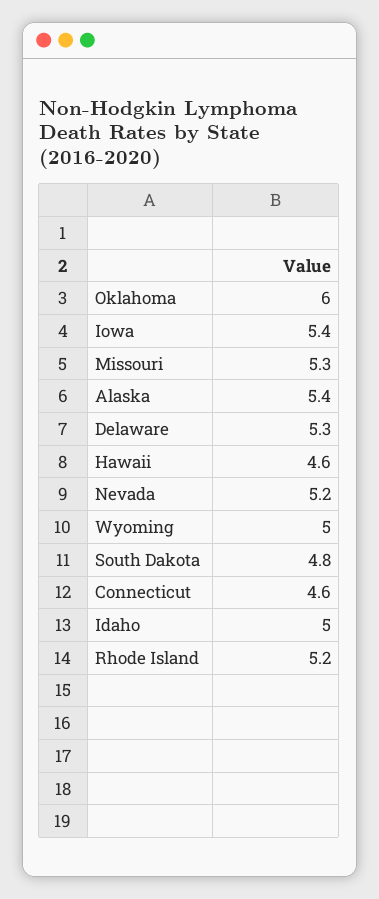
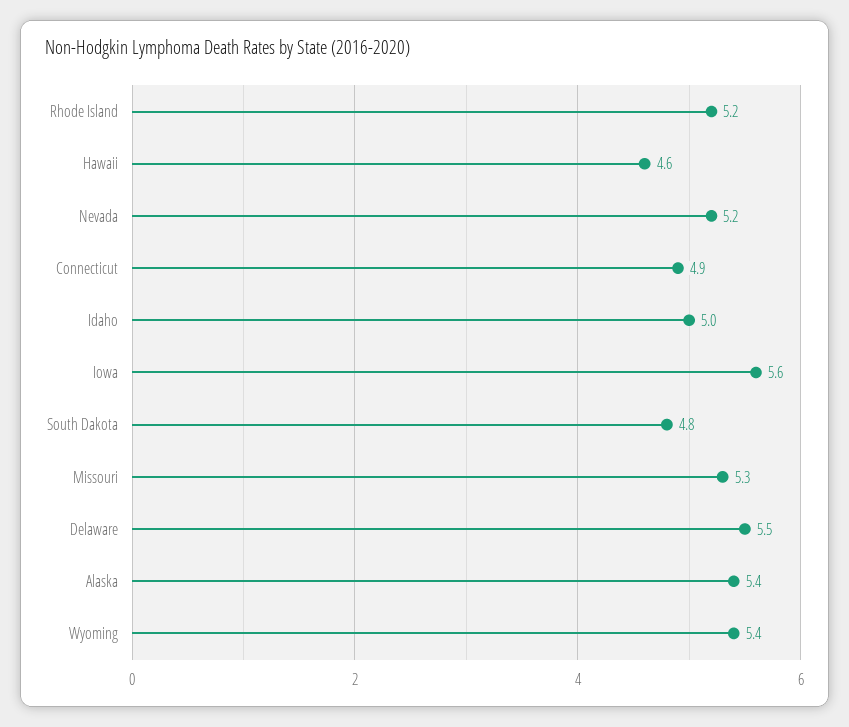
  {
-   "Oklahoma": 6,
-   "Iowa": 5.4,
+   "Iowa": 5.6,
    "Missouri": 5.3,
    "Alaska": 5.4,
-   "Delaware": 5.3,
+   "Delaware": 5.5,
    "Hawaii": 4.6,
    "Nevada": 5.2,
-   "Wyoming": 5,
+   "Wyoming": 5.4,
    "South Dakota": 4.8,
-   "Connecticut": 4.6,
+   "Connecticut": 4.9,
    "Idaho": 5,
    "Rhode Island": 5.2
  }

